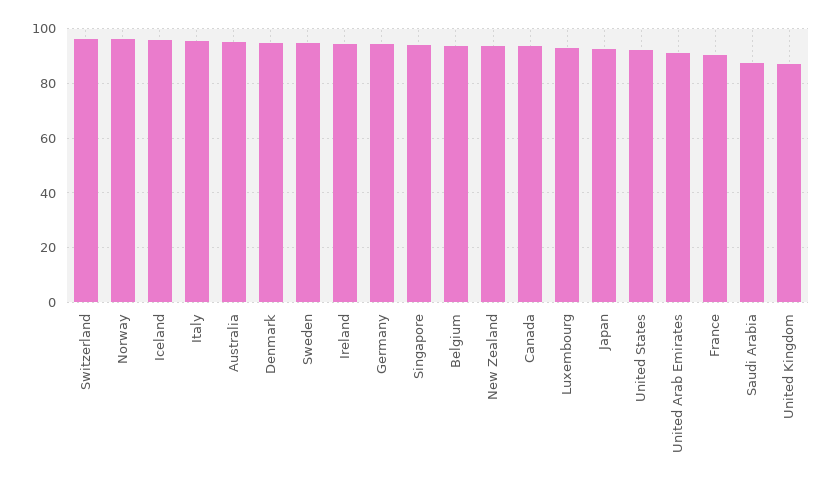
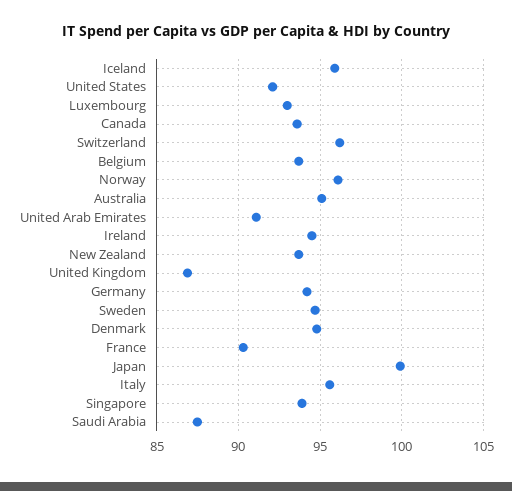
  {
    "Switzerland": 96,
    "Norway": 96,
    "Iceland": 96,
    "Italy": 95.5,
    "Australia": 95,
    "Denmark": 95,
    "Sweden": 94.5,
    "Ireland": 94.5,
    "Germany": 94,
    "Singapore": 94,
    "Belgium": 93.5,
    "New Zealand": 93.5,
    "Canada": 93.5,
    "Luxembourg": 93,
-   "Japan": 92.5,
+   "Japan": 100,
    "United States": 92,
    "United Arab Emirates": 91,
    "France": 90.5,
    "Saudi Arabia": 87.5,
    "United Kingdom": 87
  }

